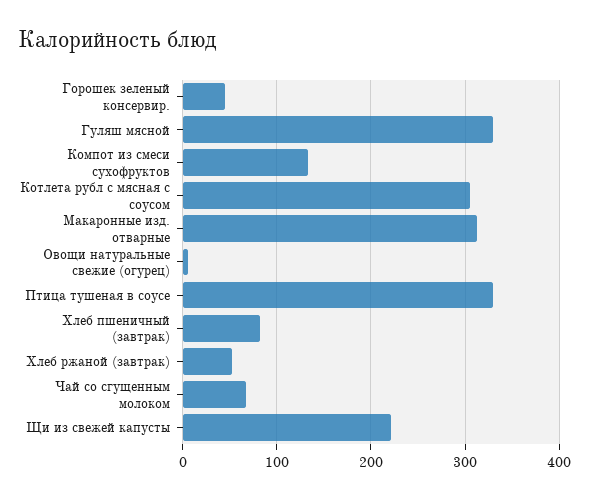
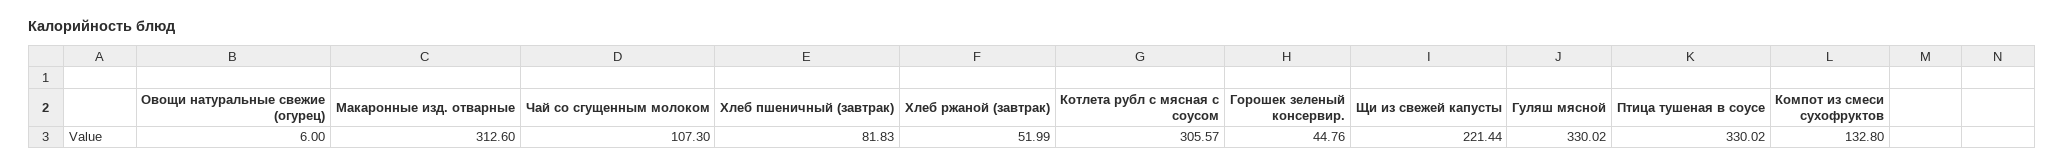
  {
    "Горошек зеленый консервир.": 44.76,
    "Гуляш мясной": 330.02,
    "Компот из смеси сухофруктов": 132.8,
    "Котлета рубл с мясная с соусом": 305.57,
    "Макаронные изд. отварные": 312.6,
    "Овощи натуральные свежие (огурец)": 6,
    "Птица тушеная в соусе": 330.02,
    "Хлеб пшеничный (завтрак)": 81.83,
    "Хлеб ржаной (завтрак)": 51.99,
-   "Чай со сгущенным молоком": 70,
+   "Чай со сгущенным молоком": 107.3,
    "Щи из свежей капусты": 221.44
  }

